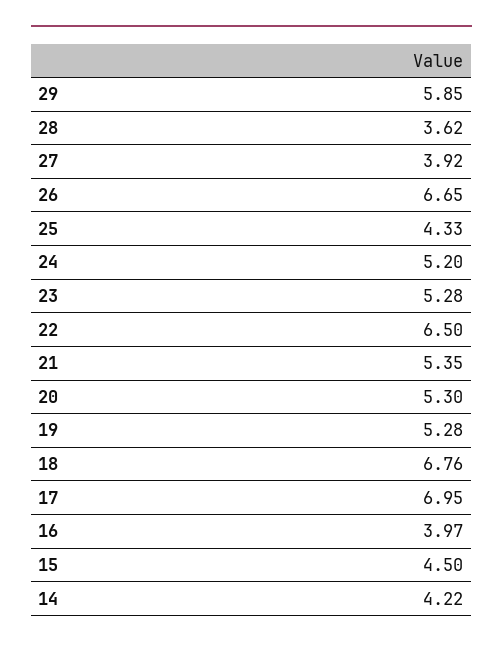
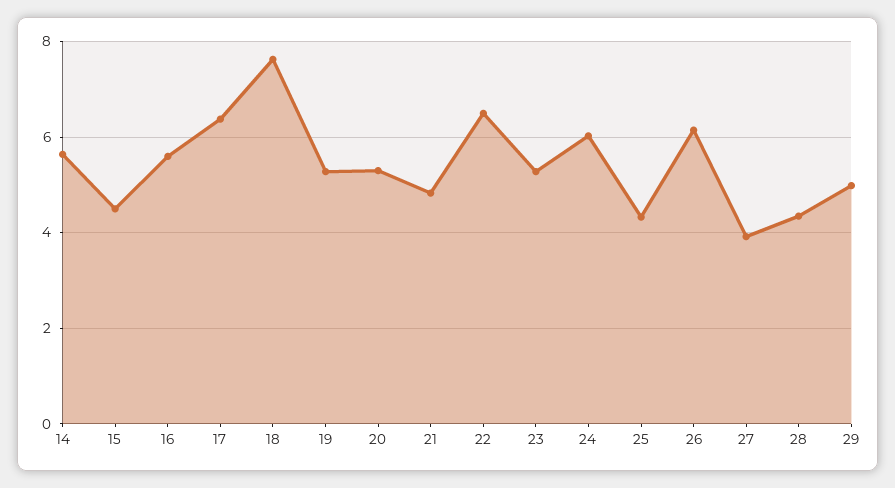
  {
-   "29": 5.85,
+   "29": 5,
-   "28": 3.62,
+   "28": 4.4,
    "27": 3.92,
-   "26": 6.65,
+   "26": 6.2,
    "25": 4.33,
-   "24": 5.2,
+   "24": 6,
    "23": 5.28,
    "22": 6.5,
-   "21": 5.35,
+   "21": 4.8,
    "20": 5.3,
    "19": 5.28,
-   "18": 6.76,
+   "18": 7.6,
-   "17": 6.95,
+   "17": 6.4,
-   "16": 3.97,
+   "16": 5.6,
    "15": 4.5,
-   "14": 4.22
+   "14": 5.6
  }

